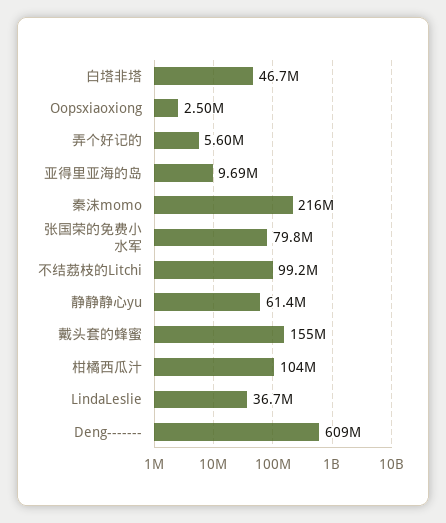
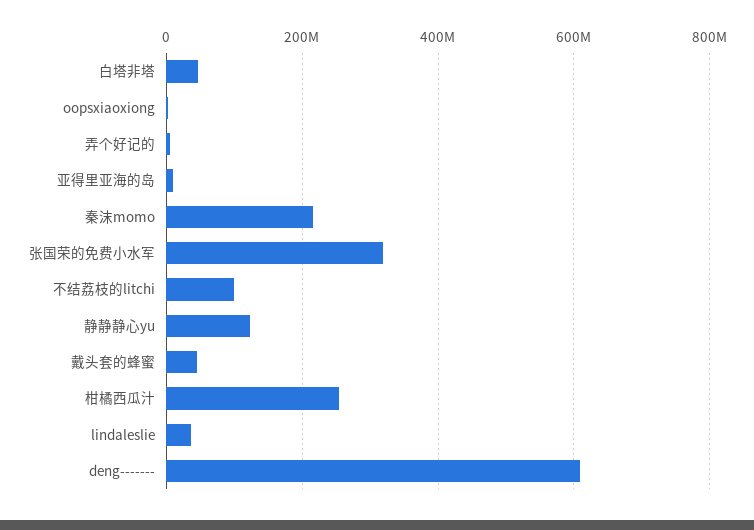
  {
    "白塔非塔": 46700000,
    "Oopsxiaoxiong": 2500000,
    "弄个好记的": 5600000,
    "亚得里亚海的岛": 9690000,
    "秦沫momo": 216000000,
-   "张国荣的免费小水军": 79800000,
+   "张国荣的免费小水军": 320000000,
    "不结荔枝的Litchi": 99200000,
-   "静静静心yu": 61400000,
+   "静静静心yu": 120000000,
-   "戴头套的蜂蜜": 155000000,
+   "戴头套的蜂蜜": 40000000,
-   "柑橘西瓜汁": 104000000,
+   "柑橘西瓜汁": 260000000,
    "LindaLeslie": 36700000,
    "Deng-------": 609000000
  }

